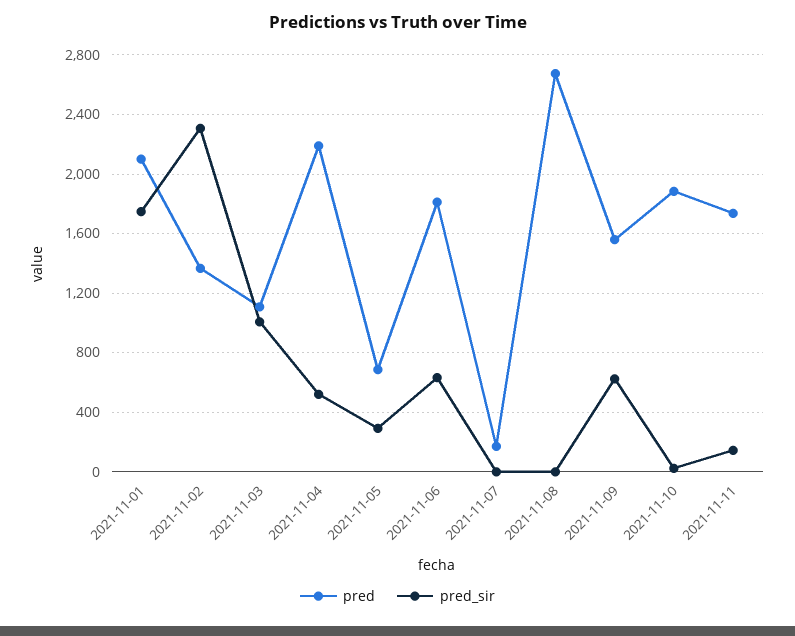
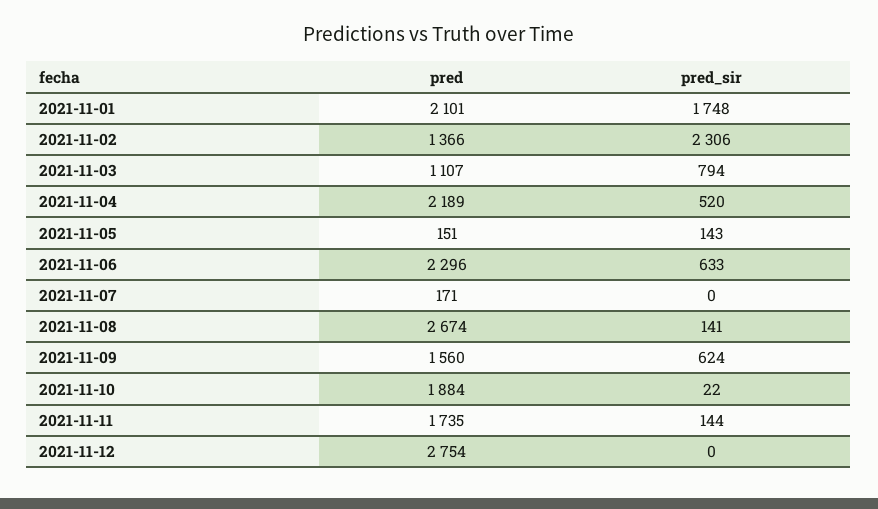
  {
    "pred": {
      "2021-11-01": 2101,
      "2021-11-02": 1366,
      "2021-11-03": 1107,
      "2021-11-04": 2189,
-     "2021-11-05": 700,
+     "2021-11-05": 151,
-     "2021-11-06": 1800,
+     "2021-11-06": 2296,
      "2021-11-07": 171,
      "2021-11-08": 2674,
      "2021-11-09": 1560,
      "2021-11-10": 1884,
-     "2021-11-11": 1735
+     "2021-11-11": 1735,
+     "2021-11-12": 2754
    },
    "pred_sir": {
      "2021-11-01": 1748,
      "2021-11-02": 2306,
-     "2021-11-03": 1000,
+     "2021-11-03": 794,
      "2021-11-04": 520,
-     "2021-11-05": 300,
+     "2021-11-05": 143,
      "2021-11-06": 633,
      "2021-11-07": 0,
-     "2021-11-08": 0,
+     "2021-11-08": 141,
      "2021-11-09": 624,
      "2021-11-10": 22,
-     "2021-11-11": 144
+     "2021-11-11": 144,
+     "2021-11-12": 0
    }
  }

